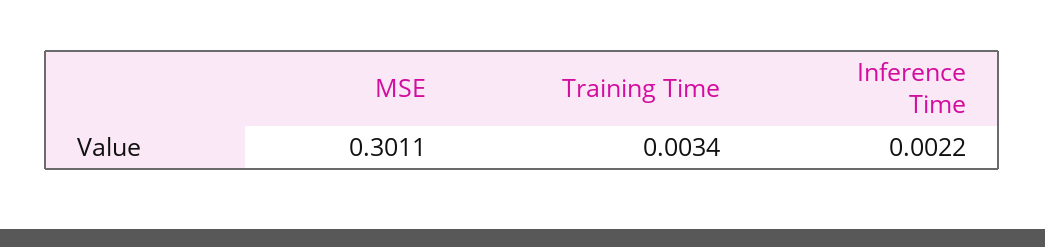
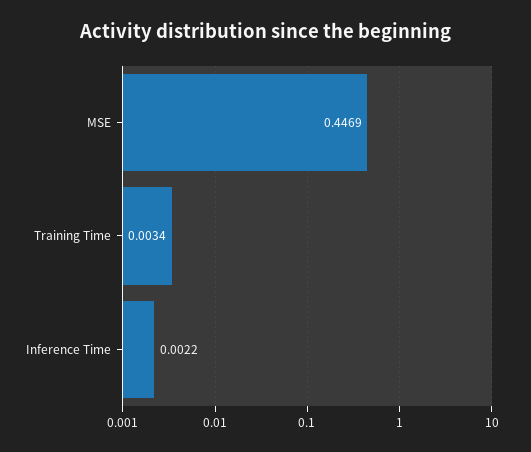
  {
-   "MSE": 0.3011,
+   "MSE": 0.4469,
    "Training Time": 0.0034,
    "Inference Time": 0.0022
  }

